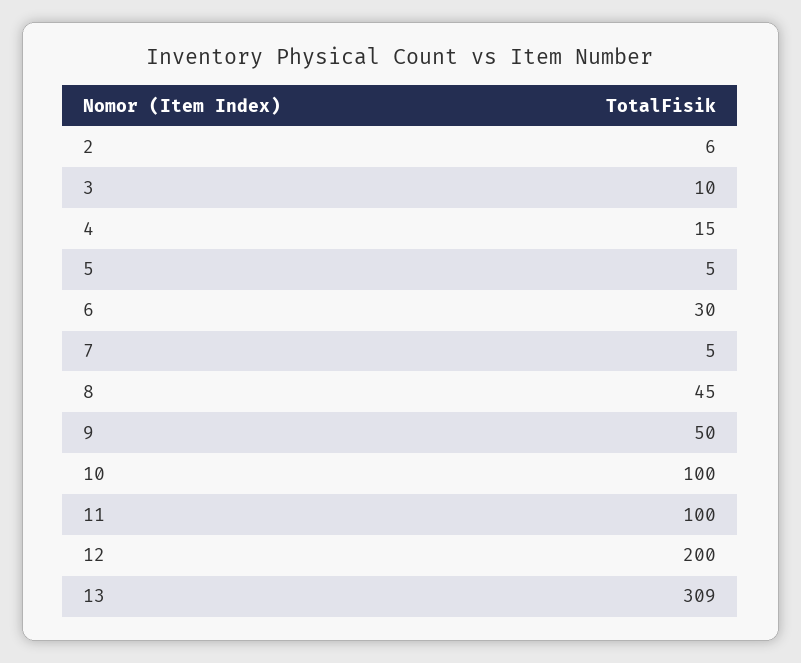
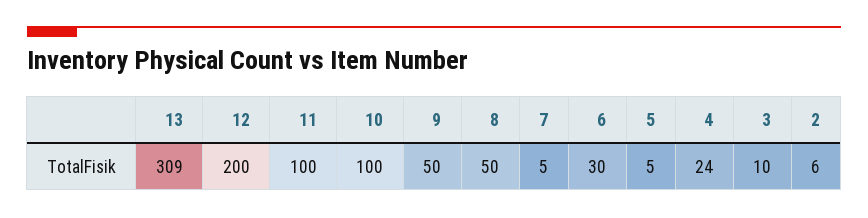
  {
    "2": 6,
    "3": 10,
-   "4": 15,
+   "4": 24,
    "5": 5,
    "6": 30,
    "7": 5,
-   "8": 45,
+   "8": 50,
    "9": 50,
    "10": 100,
    "11": 100,
    "12": 200,
    "13": 309
  }

